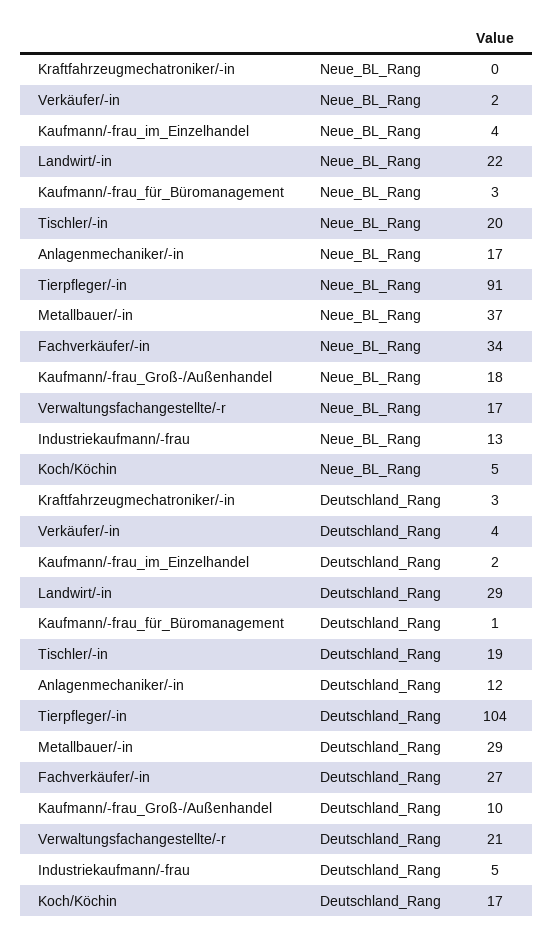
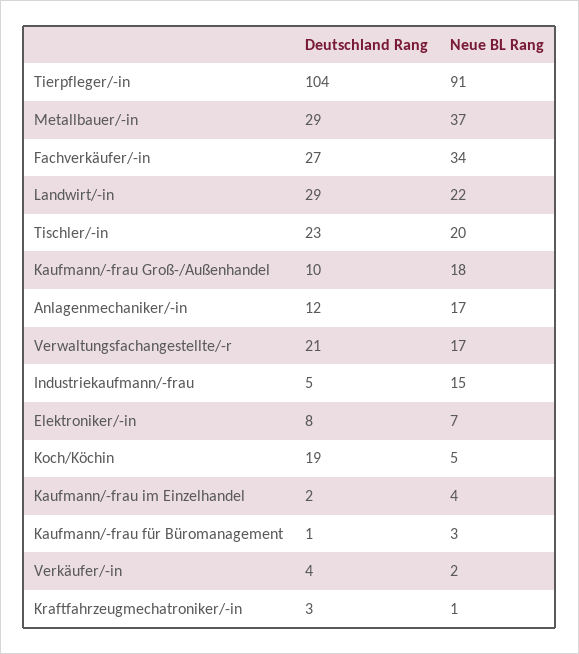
  {
    "Kraftfahrzeugmechatroniker/-in": {
-     "Neue_BL_Rang": 0,
+     "Neue_BL_Rang": 1,
      "Deutschland_Rang": 3
    },
    "Verkäufer/-in": {
      "Neue_BL_Rang": 2,
      "Deutschland_Rang": 4
    },
    "Kaufmann/-frau_im_Einzelhandel": {
      "Neue_BL_Rang": 4,
      "Deutschland_Rang": 2
    },
    "Landwirt/-in": {
      "Neue_BL_Rang": 22,
      "Deutschland_Rang": 29
    },
    "Kaufmann/-frau_für_Büromanagement": {
      "Neue_BL_Rang": 3,
      "Deutschland_Rang": 1
    },
    "Tischler/-in": {
      "Neue_BL_Rang": 20,
-     "Deutschland_Rang": 19
+     "Deutschland_Rang": 23
    },
    "Anlagenmechaniker/-in": {
      "Neue_BL_Rang": 17,
      "Deutschland_Rang": 12
    },
    "Tierpfleger/-in": {
      "Neue_BL_Rang": 91,
      "Deutschland_Rang": 104
    },
    "Metallbauer/-in": {
      "Neue_BL_Rang": 37,
      "Deutschland_Rang": 29
    },
    "Fachverkäufer/-in": {
      "Neue_BL_Rang": 34,
      "Deutschland_Rang": 27
    },
    "Kaufmann/-frau_Groß-/Außenhandel": {
      "Neue_BL_Rang": 18,
      "Deutschland_Rang": 10
    },
    "Verwaltungsfachangestellte/-r": {
      "Neue_BL_Rang": 17,
      "Deutschland_Rang": 21
    },
    "Industriekaufmann/-frau": {
-     "Neue_BL_Rang": 13,
+     "Neue_BL_Rang": 15,
      "Deutschland_Rang": 5
    },
    "Koch/Köchin": {
      "Neue_BL_Rang": 5,
-     "Deutschland_Rang": 17
+     "Deutschland_Rang": 19
-   }
+   },
+   "Elektroniker/-in": {
+     "Deutschland_Rang": 8,
+     "Neue_BL_Rang": 7
+   }
  }

